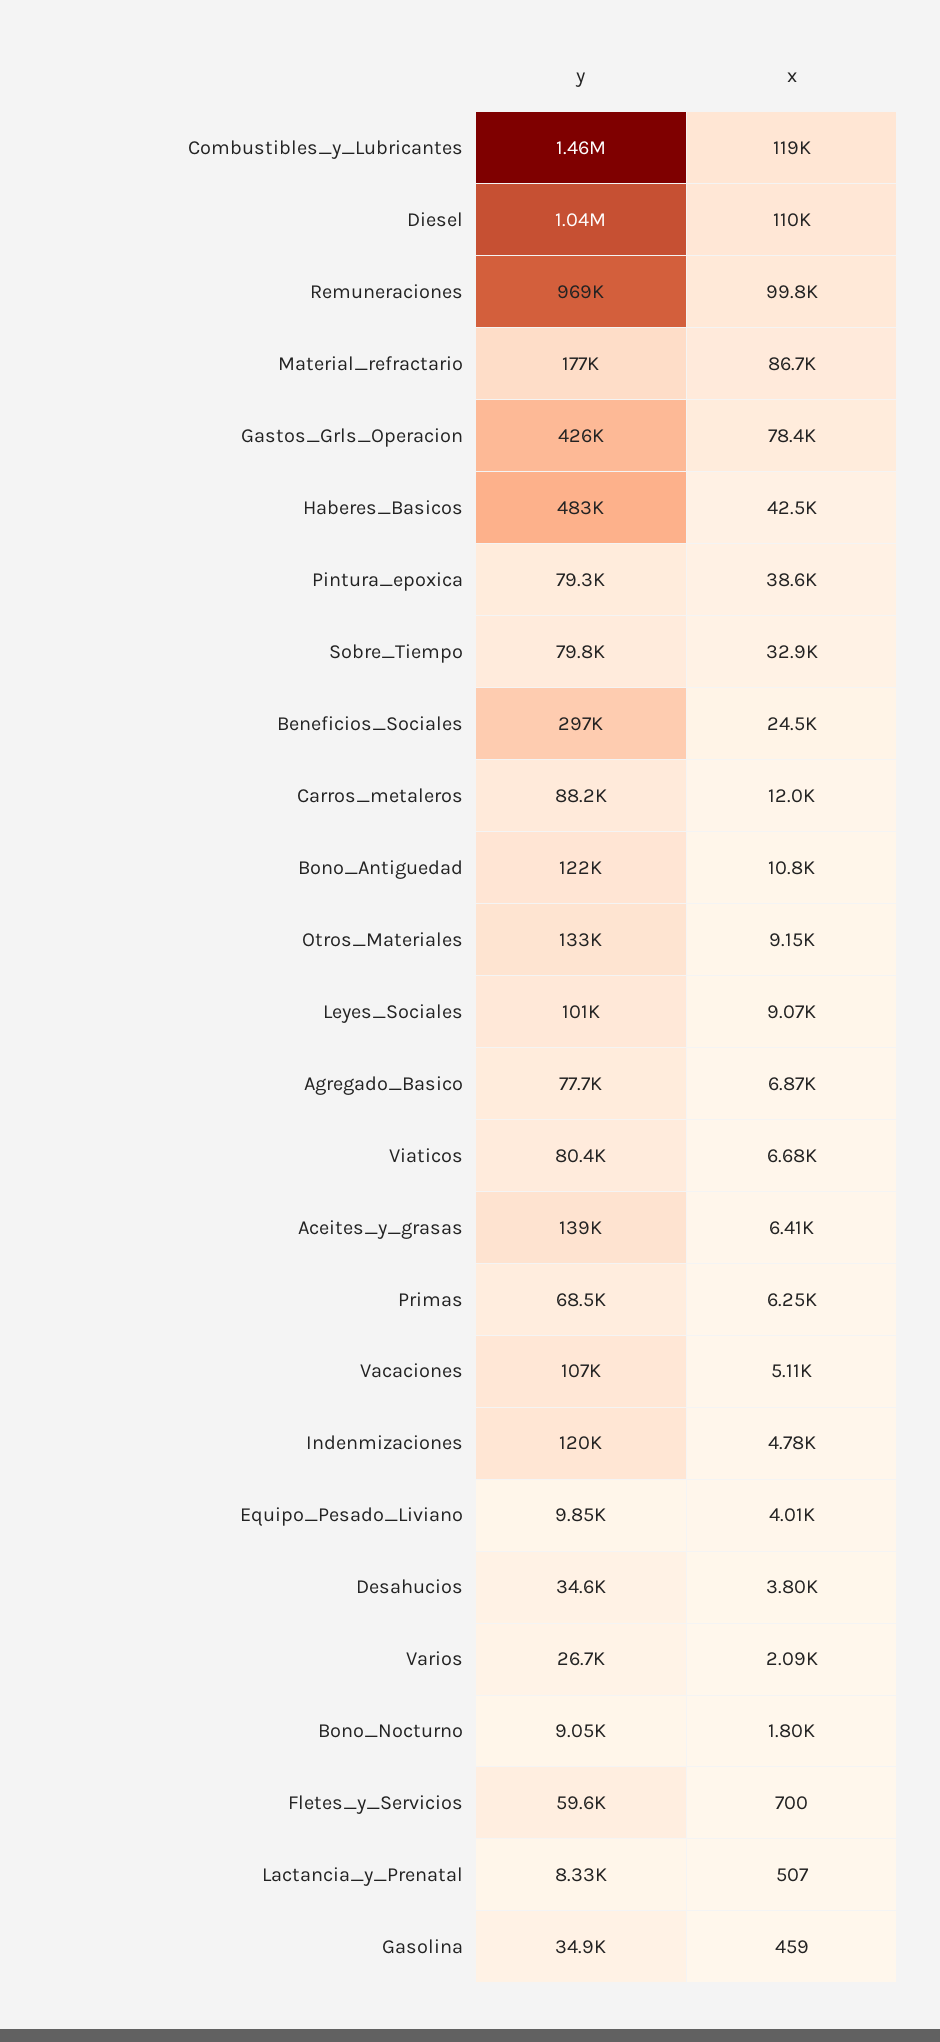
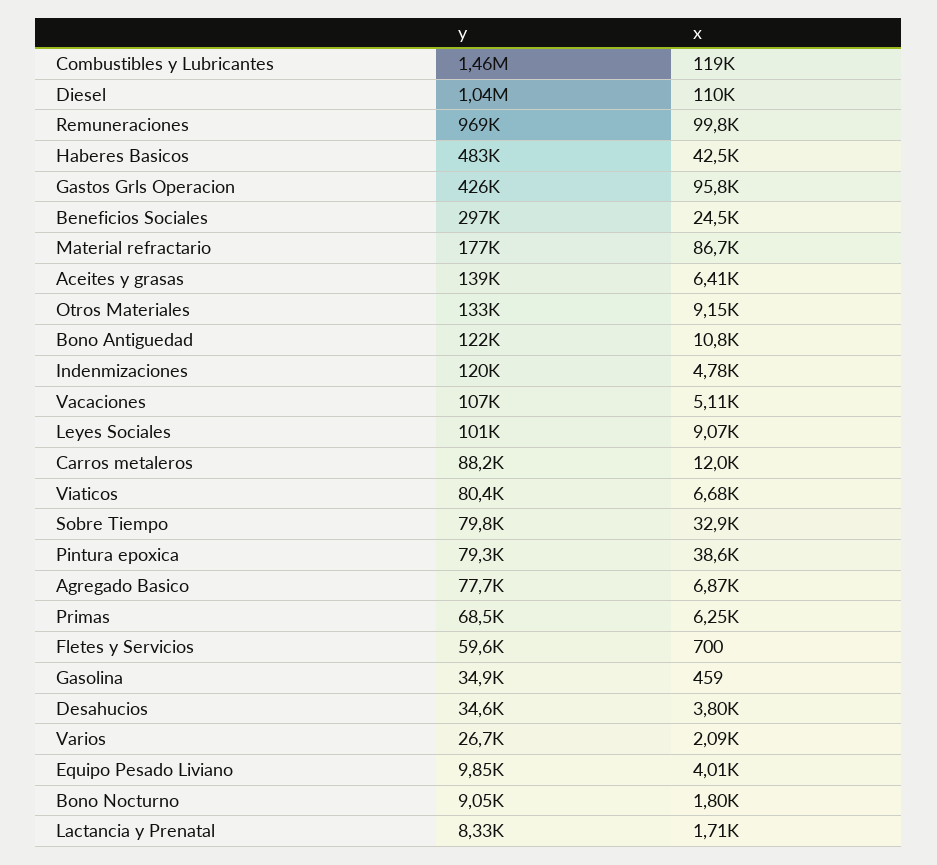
  {
    "y": {
      "Combustibles_y_Lubricantes": 1460000,
      "Diesel": 1040000,
      "Remuneraciones": 969000,
      "Material_refractario": 177000,
      "Gastos_Grls_Operacion": 426000,
      "Haberes_Basicos": 483000,
      "Pintura_epoxica": 79300,
      "Sobre_Tiempo": 79800,
      "Beneficios_Sociales": 297000,
      "Carros_metaleros": 88200,
      "Bono_Antiguedad": 122000,
      "Otros_Materiales": 133000,
      "Leyes_Sociales": 101000,
      "Agregado_Basico": 77700,
      "Viaticos": 80400,
      "Aceites_y_grasas": 139000,
      "Primas": 68500,
      "Vacaciones": 107000,
      "Indenmizaciones": 120000,
      "Equipo_Pesado_Liviano": 9850,
      "Desahucios": 34600,
      "Varios": 26700,
      "Bono_Nocturno": 9050,
      "Fletes_y_Servicios": 59600,
      "Lactancia_y_Prenatal": 8330,
      "Gasolina": 34900
    },
    "x": {
      "Combustibles_y_Lubricantes": 119000,
      "Diesel": 110000,
      "Remuneraciones": 99800,
      "Material_refractario": 86700,
-     "Gastos_Grls_Operacion": 78400,
+     "Gastos_Grls_Operacion": 95800,
      "Haberes_Basicos": 42500,
      "Pintura_epoxica": 38600,
      "Sobre_Tiempo": 32900,
      "Beneficios_Sociales": 24500,
      "Carros_metaleros": 12000,
      "Bono_Antiguedad": 10800,
      "Otros_Materiales": 9150,
      "Leyes_Sociales": 9070,
      "Agregado_Basico": 6870,
      "Viaticos": 6680,
      "Aceites_y_grasas": 6410,
      "Primas": 6250,
      "Vacaciones": 5110,
      "Indenmizaciones": 4780,
      "Equipo_Pesado_Liviano": 4010,
      "Desahucios": 3800,
      "Varios": 2090,
      "Bono_Nocturno": 1800,
      "Fletes_y_Servicios": 700,
-     "Lactancia_y_Prenatal": 507,
+     "Lactancia_y_Prenatal": 1710,
      "Gasolina": 459
    }
  }

